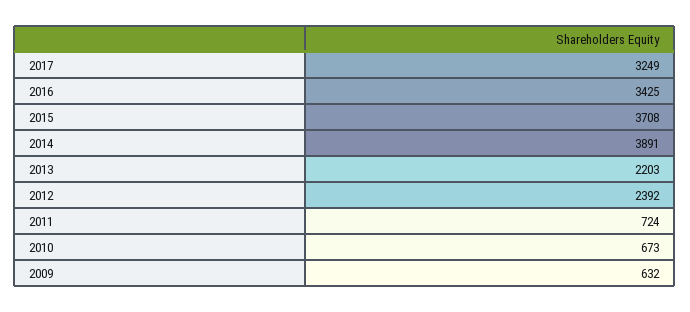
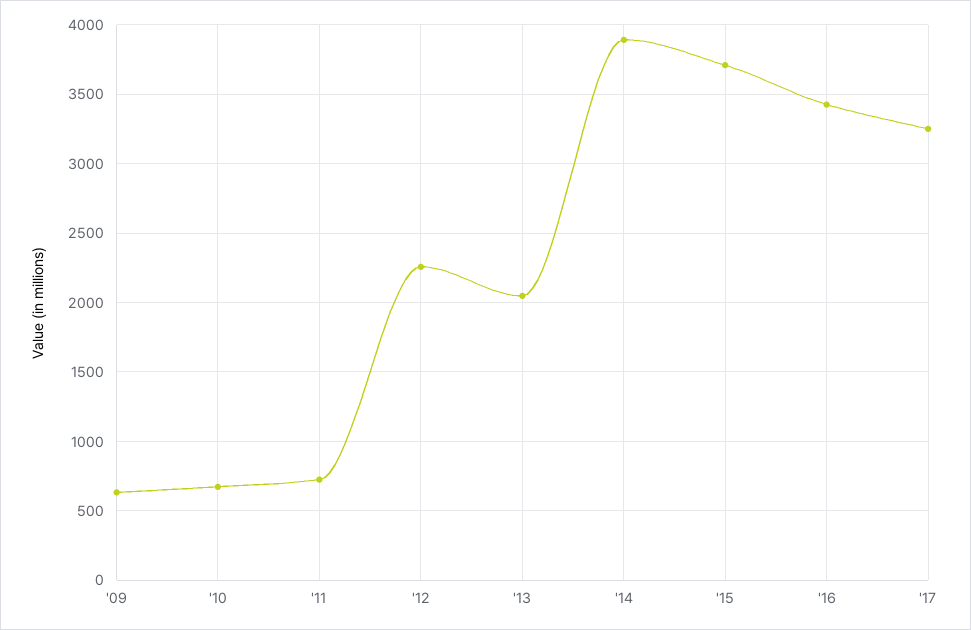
  {
    "2017": 3249,
    "2016": 3425,
    "2015": 3708,
    "2014": 3891,
-   "2013": 2203,
+   "2013": 2050,
-   "2012": 2392,
+   "2012": 2250,
    "2011": 724,
    "2010": 673,
    "2009": 632
  }

